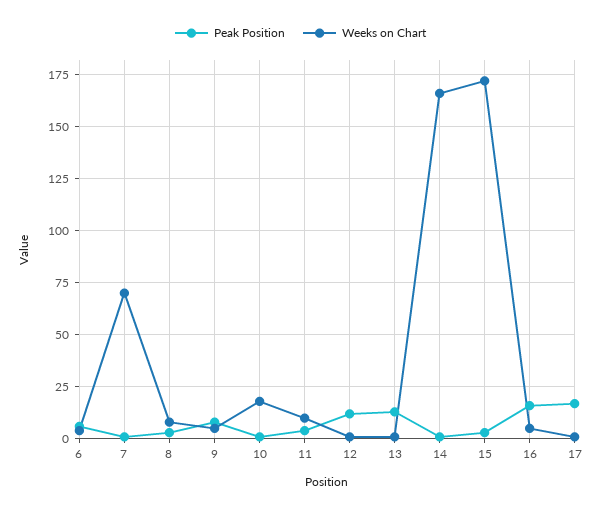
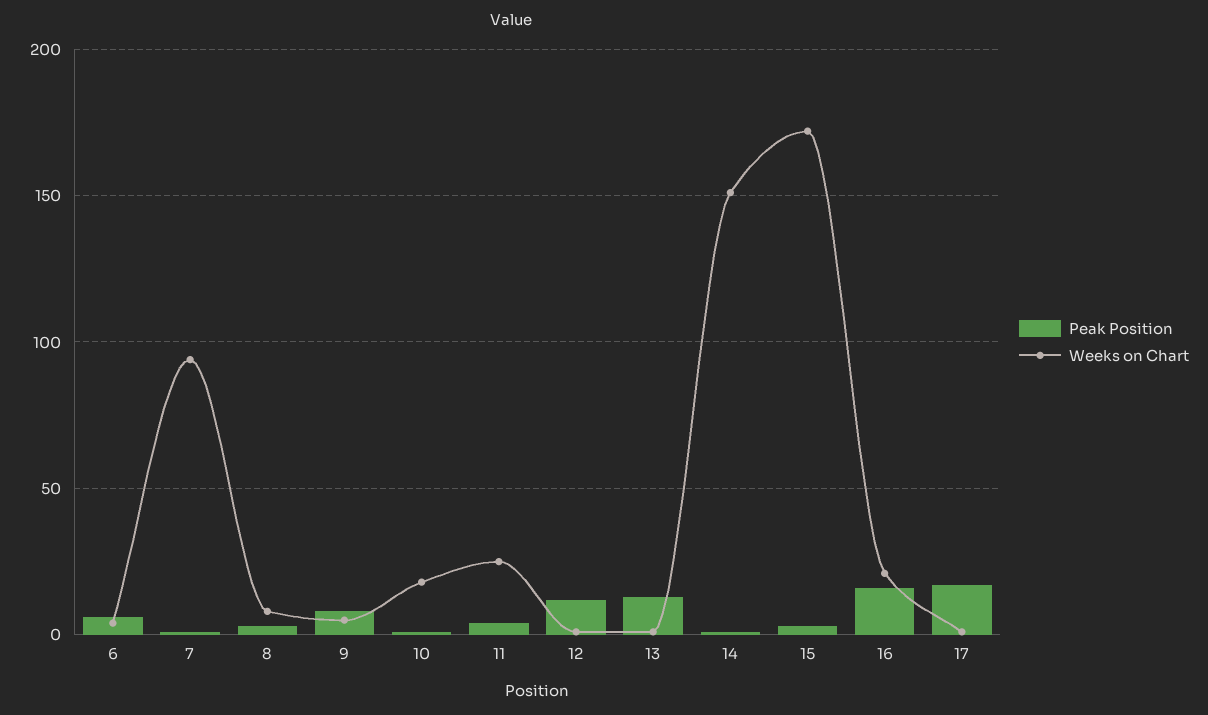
  {
    "Peak Position": {
      "6": 5,
      "7": 0,
      "8": 5,
      "9": 10,
      "10": 0,
      "11": 5,
      "12": 10,
      "13": 15,
      "14": 0,
      "15": 5,
      "16": 15,
      "17": 15
    },
    "Weeks on Chart": {
      "6": 5,
-     "7": 70,
+     "7": 95,
      "8": 10,
      "9": 5,
      "10": 20,
-     "11": 10,
+     "11": 25,
      "12": 0,
      "13": 0,
-     "14": 165,
+     "14": 150,
      "15": 170,
-     "16": 5,
+     "16": 20,
      "17": 0
    }
  }

